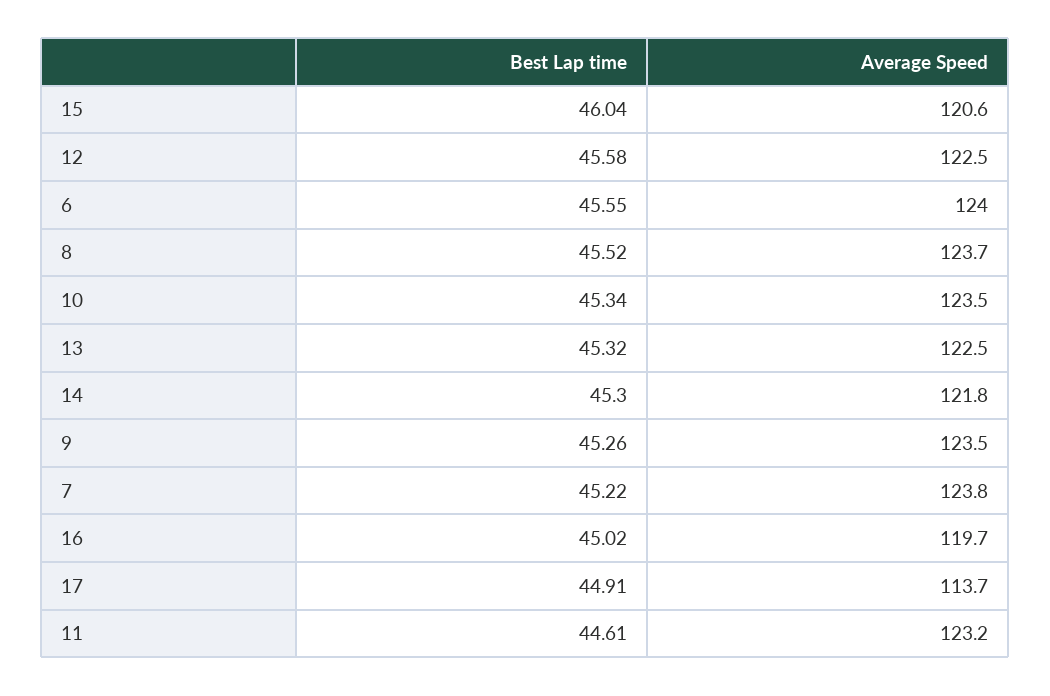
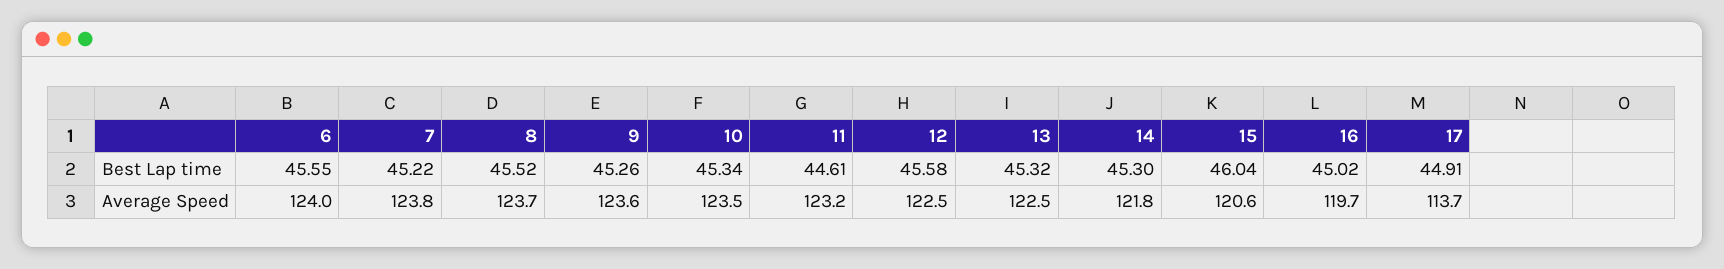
  {
    "Best Lap time": {
      "15": 46.04,
      "12": 45.58,
      "6": 45.55,
      "8": 45.52,
      "10": 45.34,
      "13": 45.32,
      "14": 45.3,
      "9": 45.26,
      "7": 45.22,
      "16": 45.02,
      "17": 44.91,
      "11": 44.61
    },
    "Average Speed": {
      "15": 120.6,
      "12": 122.5,
      "6": 124,
      "8": 123.7,
      "10": 123.5,
      "13": 122.5,
      "14": 121.8,
-     "9": 123.5,
+     "9": 123.6,
      "7": 123.8,
      "16": 119.7,
      "17": 113.7,
      "11": 123.2
    }
  }

